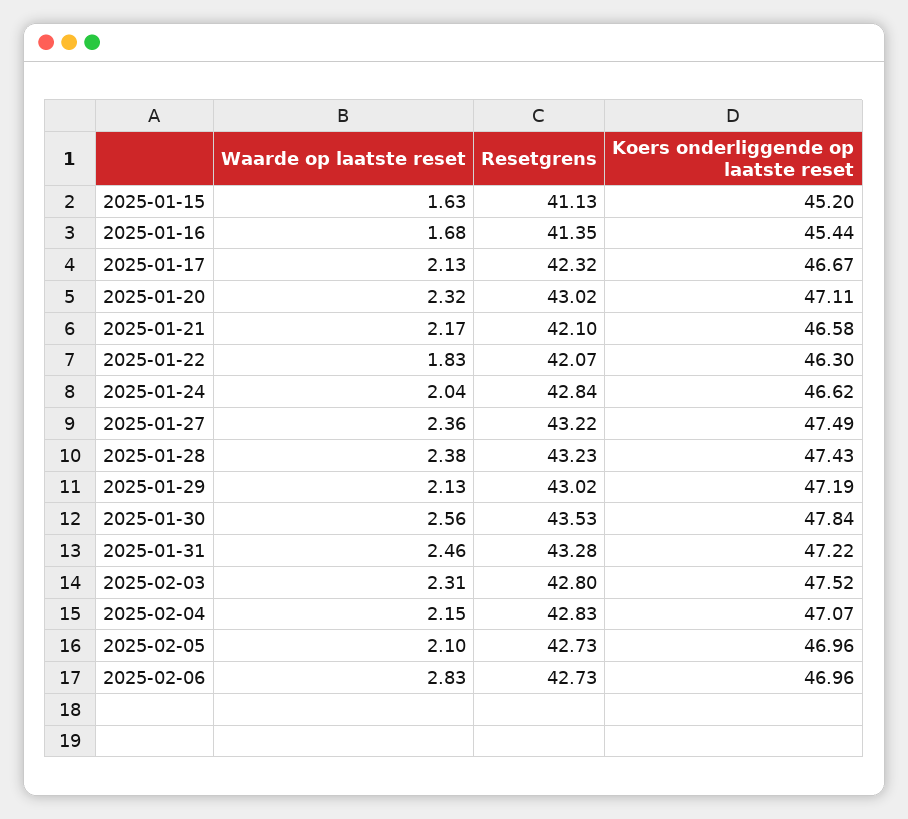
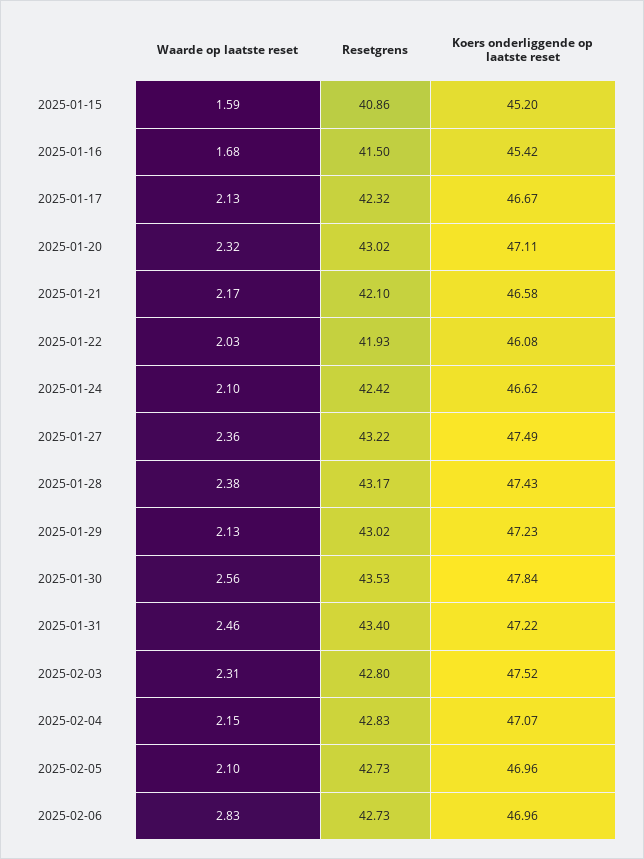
  {
    "Waarde op laatste reset": {
-     "2025-01-15": 1.63,
+     "2025-01-15": 1.59,
      "2025-01-16": 1.68,
      "2025-01-17": 2.13,
      "2025-01-20": 2.32,
      "2025-01-21": 2.17,
-     "2025-01-22": 1.83,
+     "2025-01-22": 2.03,
-     "2025-01-24": 2.04,
+     "2025-01-24": 2.1,
      "2025-01-27": 2.36,
      "2025-01-28": 2.38,
      "2025-01-29": 2.13,
      "2025-01-30": 2.56,
      "2025-01-31": 2.46,
      "2025-02-03": 2.31,
      "2025-02-04": 2.15,
      "2025-02-05": 2.1,
      "2025-02-06": 2.83
    },
    "Resetgrens": {
-     "2025-01-15": 41.13,
+     "2025-01-15": 40.86,
-     "2025-01-16": 41.35,
+     "2025-01-16": 41.5,
      "2025-01-17": 42.32,
      "2025-01-20": 43.02,
      "2025-01-21": 42.1,
-     "2025-01-22": 42.07,
+     "2025-01-22": 41.93,
-     "2025-01-24": 42.84,
+     "2025-01-24": 42.42,
      "2025-01-27": 43.22,
-     "2025-01-28": 43.23,
+     "2025-01-28": 43.17,
      "2025-01-29": 43.02,
      "2025-01-30": 43.53,
-     "2025-01-31": 43.28,
+     "2025-01-31": 43.4,
      "2025-02-03": 42.8,
      "2025-02-04": 42.83,
      "2025-02-05": 42.73,
      "2025-02-06": 42.73
    },
    "Koers onderliggende op laatste reset": {
      "2025-01-15": 45.2,
-     "2025-01-16": 45.44,
+     "2025-01-16": 45.42,
      "2025-01-17": 46.67,
      "2025-01-20": 47.11,
      "2025-01-21": 46.58,
-     "2025-01-22": 46.3,
+     "2025-01-22": 46.08,
      "2025-01-24": 46.62,
      "2025-01-27": 47.49,
      "2025-01-28": 47.43,
-     "2025-01-29": 47.19,
+     "2025-01-29": 47.23,
      "2025-01-30": 47.84,
      "2025-01-31": 47.22,
      "2025-02-03": 47.52,
      "2025-02-04": 47.07,
      "2025-02-05": 46.96,
      "2025-02-06": 46.96
    }
  }

